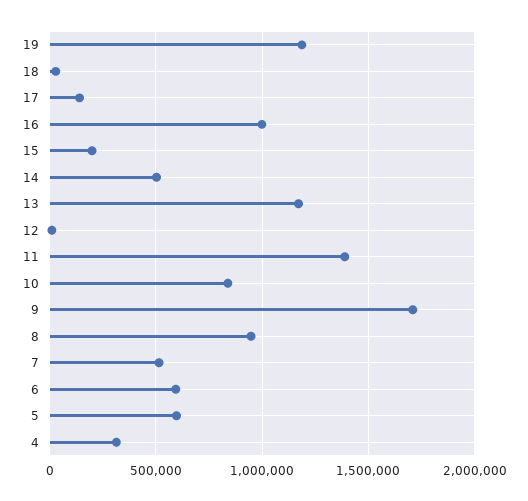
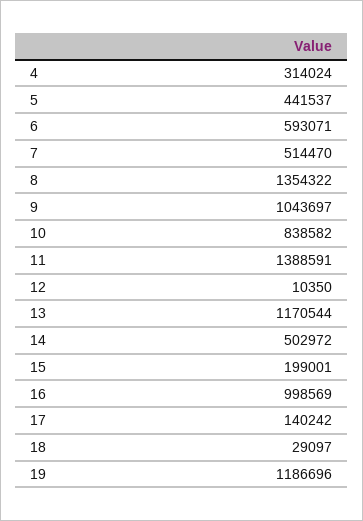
  {
    "19": 1186696,
    "18": 29097,
    "17": 140242,
    "16": 998569,
    "15": 199001,
    "14": 502972,
    "13": 1170544,
    "12": 10350,
    "11": 1388591,
    "10": 838582,
-   "9": 1700000,
+   "9": 1043697,
-   "8": 950000,
+   "8": 1354322,
    "7": 514470,
    "6": 593071,
-   "5": 600000,
+   "5": 441537,
    "4": 314024
  }

